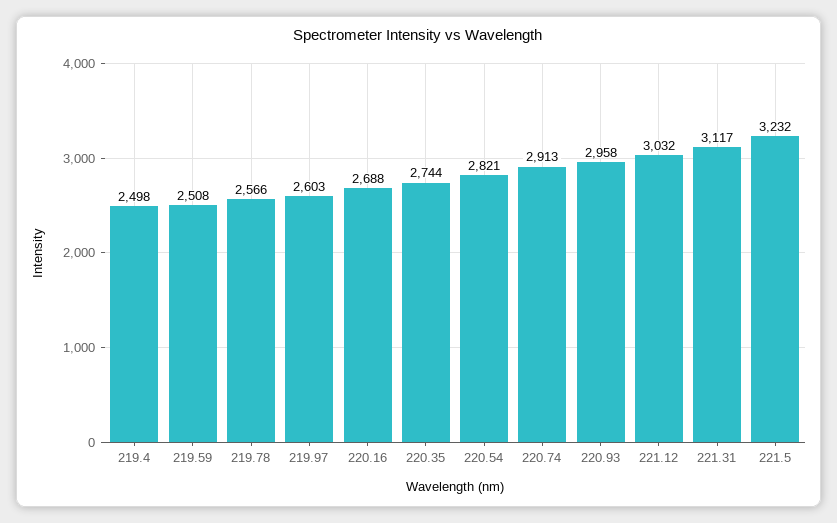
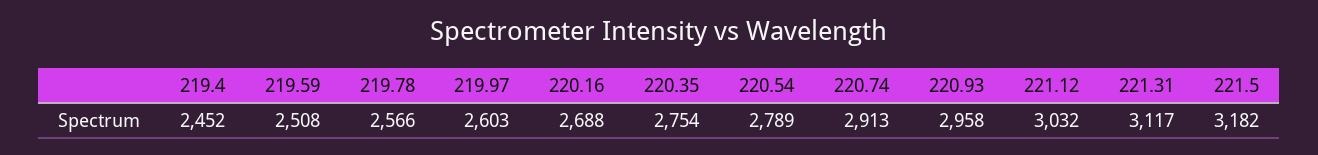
  {
-   "219.4": 2498,
+   "219.4": 2452,
    "219.59": 2508,
    "219.78": 2566,
    "219.97": 2603,
    "220.16": 2688,
-   "220.35": 2744,
+   "220.35": 2754,
-   "220.54": 2821,
+   "220.54": 2789,
    "220.74": 2913,
    "220.93": 2958,
    "221.12": 3032,
    "221.31": 3117,
-   "221.5": 3232
+   "221.5": 3182
  }

